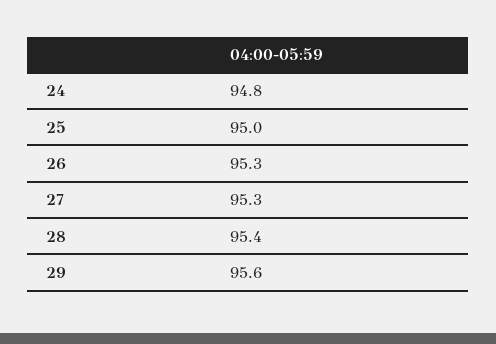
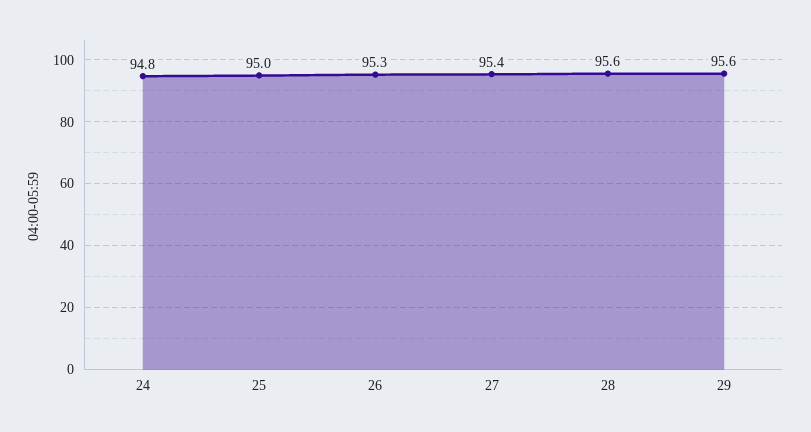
  {
    "24": 94.8,
    "25": 95,
    "26": 95.3,
-   "27": 95.3,
+   "27": 95.4,
-   "28": 95.4,
+   "28": 95.6,
    "29": 95.6
  }

